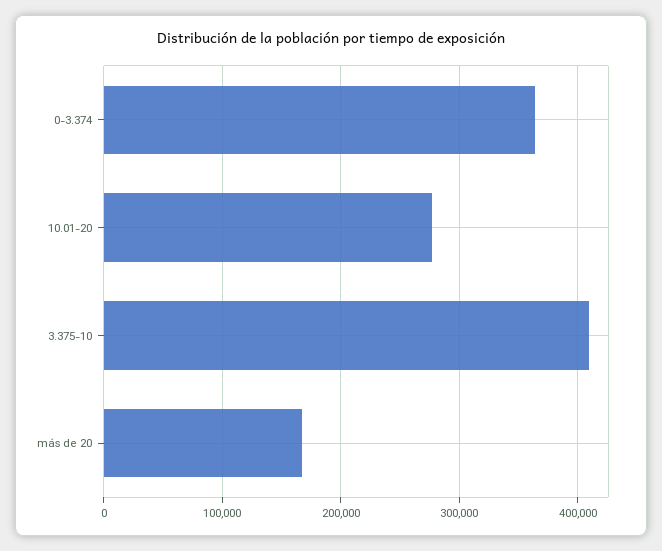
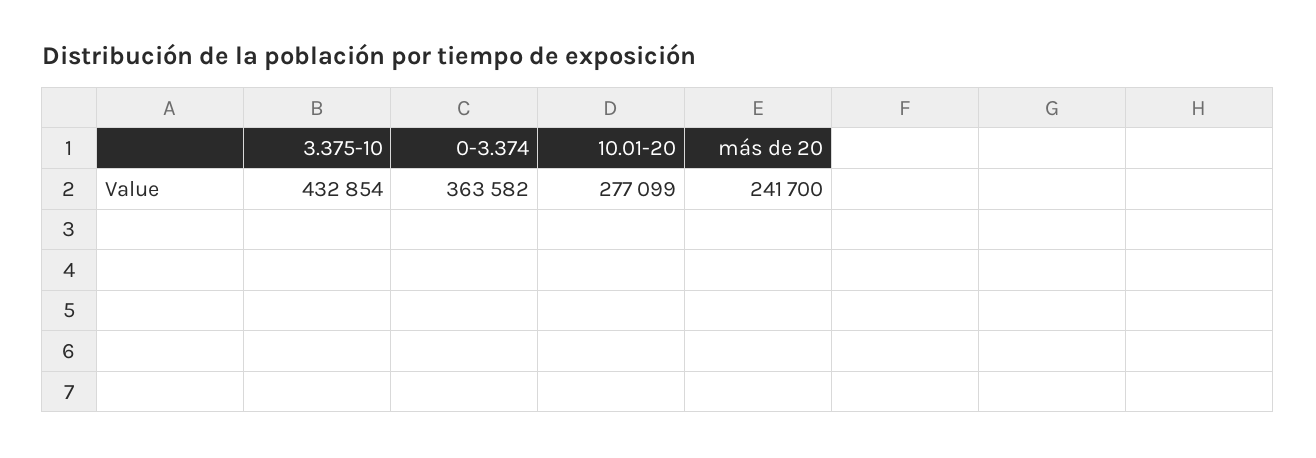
  {
    "0-3.374": 363582,
    "10.01-20": 277099,
-   "3.375-10": 410000,
+   "3.375-10": 432854,
-   "más de 20": 170000
+   "más de 20": 241700
  }

